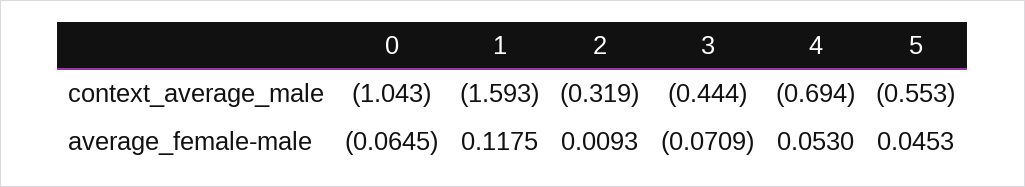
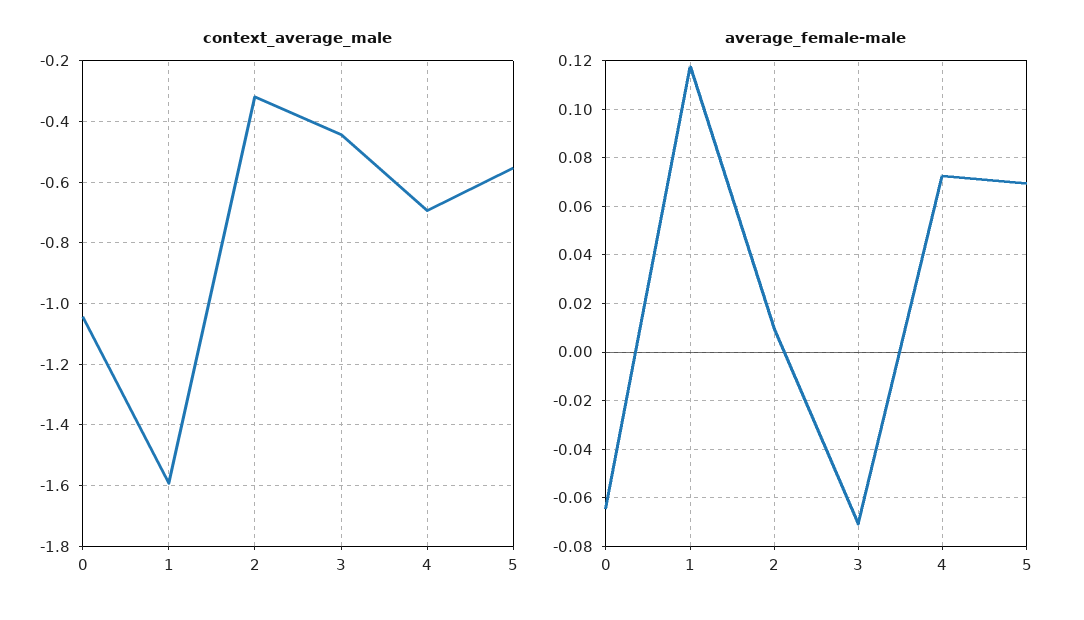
  {
    "context_average_male": {
      "0": -1.043,
      "1": -1.593,
      "2": -0.319,
      "3": -0.444,
      "4": -0.694,
      "5": -0.553
    },
    "average_female-male": {
      "0": -0.0645,
      "1": 0.1175,
      "2": 0.0093,
      "3": -0.0709,
-     "4": 0.053,
+     "4": 0.0725,
-     "5": 0.0453
+     "5": 0.07
    }
  }

